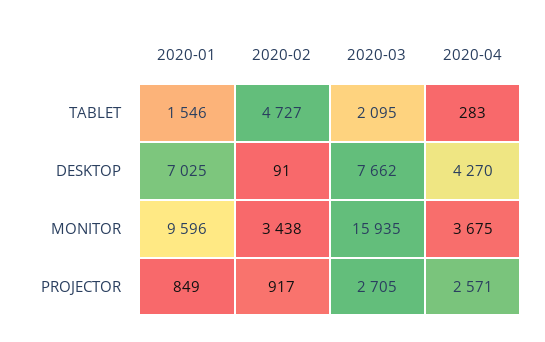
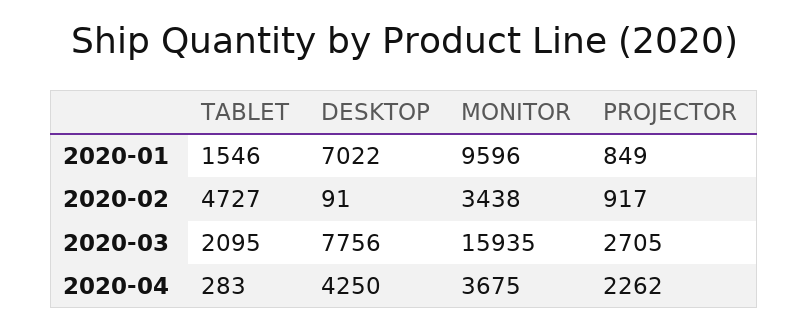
  {
    "2020-01": {
      "TABLET": 1546,
-     "DESKTOP": 7025,
+     "DESKTOP": 7022,
      "MONITOR": 9596,
      "PROJECTOR": 849
    },
    "2020-02": {
      "TABLET": 4727,
      "DESKTOP": 91,
      "MONITOR": 3438,
      "PROJECTOR": 917
    },
    "2020-03": {
      "TABLET": 2095,
-     "DESKTOP": 7662,
+     "DESKTOP": 7756,
      "MONITOR": 15935,
      "PROJECTOR": 2705
    },
    "2020-04": {
      "TABLET": 283,
-     "DESKTOP": 4270,
+     "DESKTOP": 4250,
      "MONITOR": 3675,
-     "PROJECTOR": 2571
+     "PROJECTOR": 2262
    }
  }

